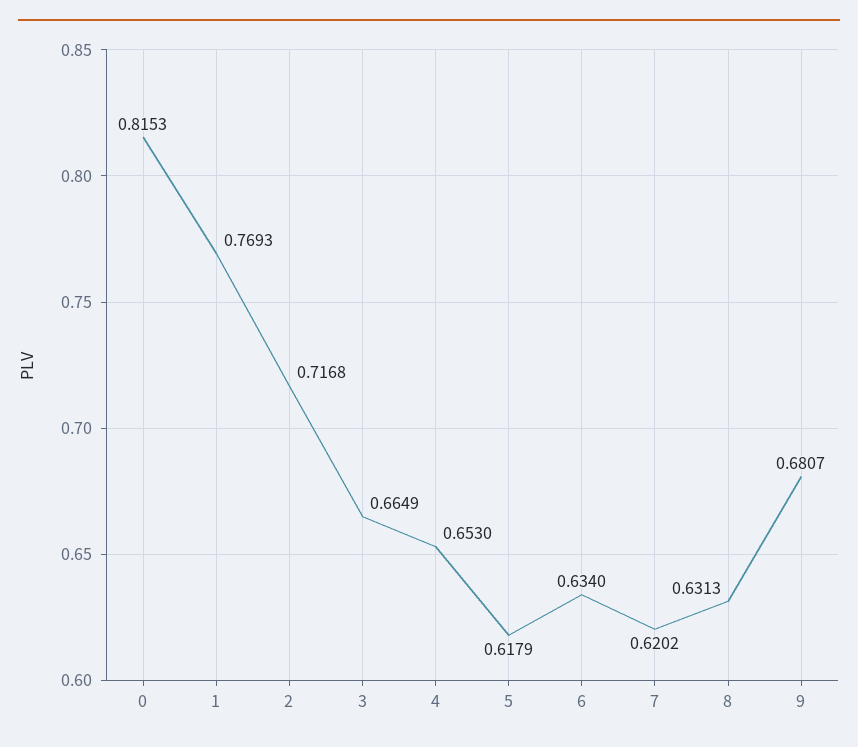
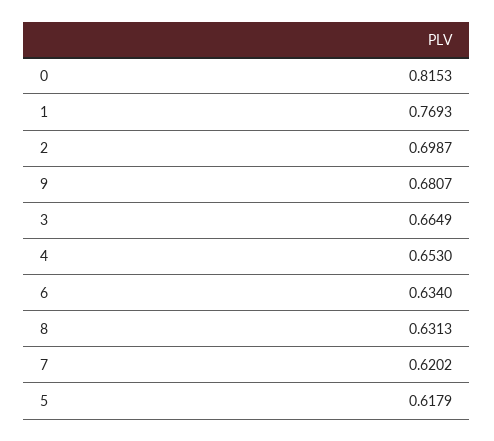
  {
    "0": 0.8153,
    "1": 0.7693,
-   "2": 0.7168,
+   "2": 0.6987,
    "3": 0.6649,
    "4": 0.653,
    "5": 0.6179,
    "6": 0.634,
    "7": 0.6202,
    "8": 0.6313,
    "9": 0.6807
  }

